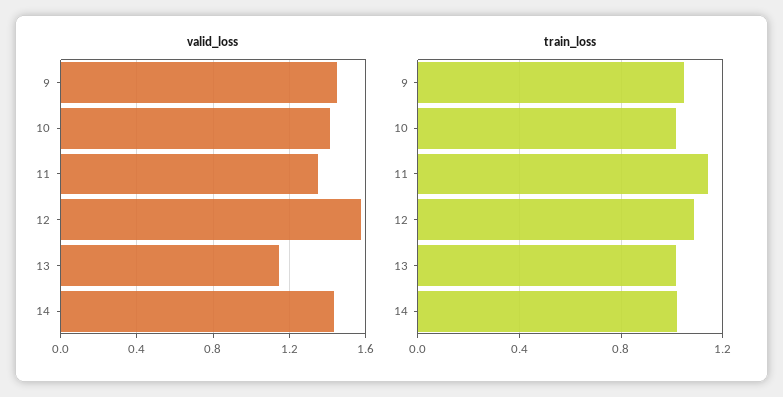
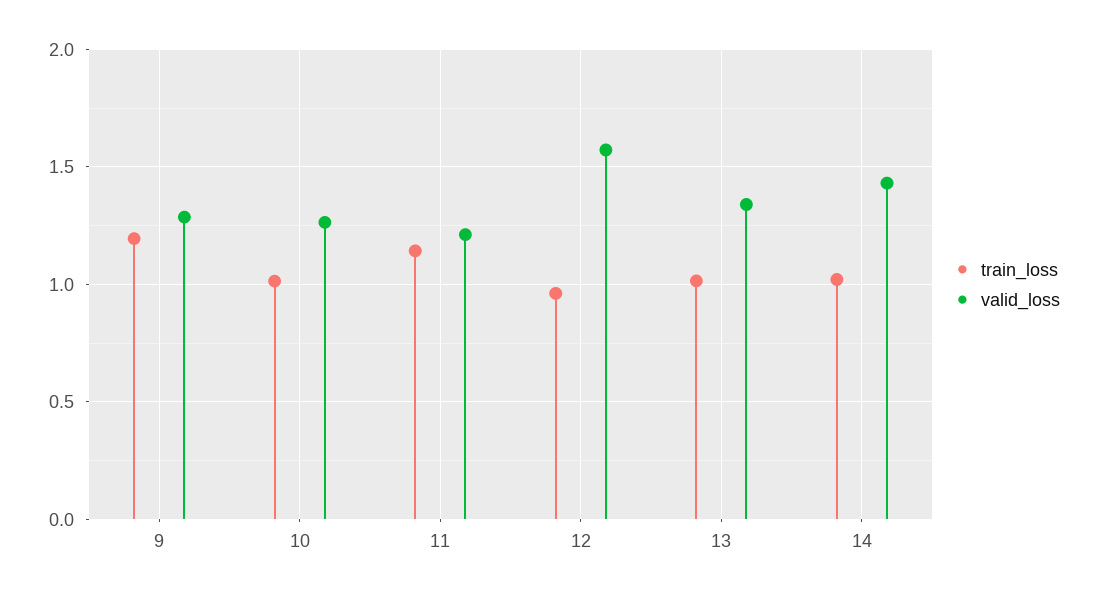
  {
    "valid_loss": {
-     "9": 1.45,
+     "9": 1.3,
-     "10": 1.4,
+     "10": 1.25,
-     "11": 1.35,
+     "11": 1.2,
      "12": 1.55,
-     "13": 1.15,
+     "13": 1.35,
      "14": 1.45
    },
    "train_loss": {
-     "9": 1.05,
+     "9": 1.2,
      "10": 1,
      "11": 1.15,
-     "12": 1.1,
+     "12": 0.95,
      "13": 1,
      "14": 1
    }
  }

